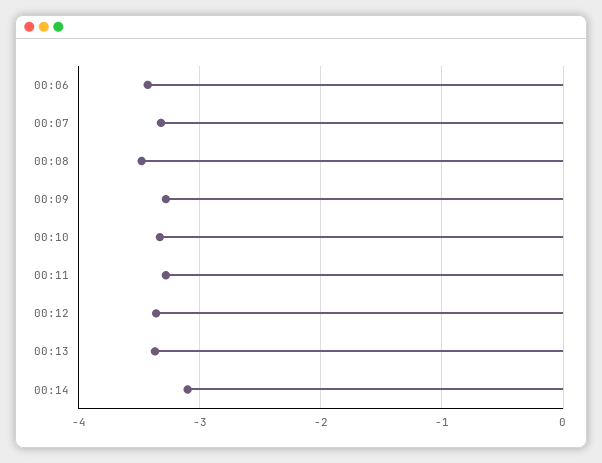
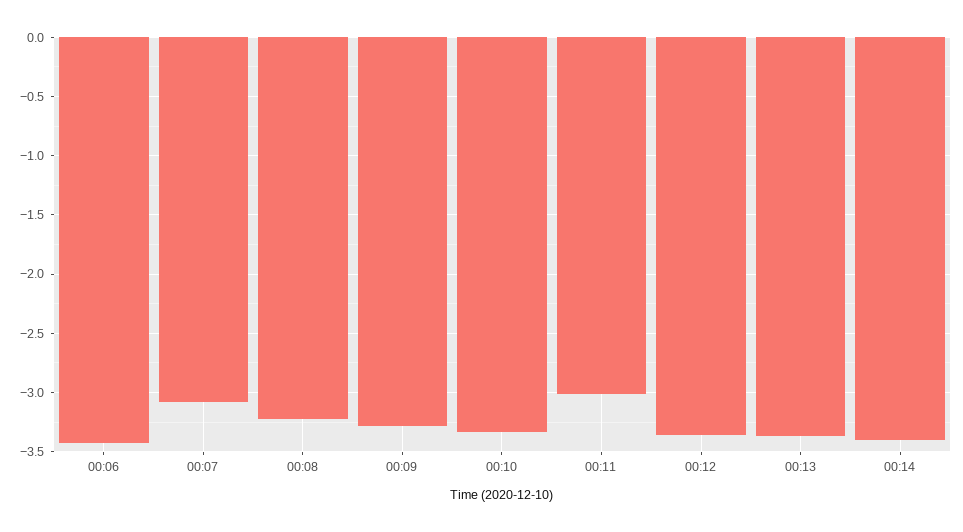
  {
    "00:06": -3.4,
-   "00:07": -3.3,
+   "00:07": -3.1,
-   "00:08": -3.5,
+   "00:08": -3.2,
    "00:09": -3.3,
    "00:10": -3.3,
-   "00:11": -3.3,
+   "00:11": -3,
    "00:12": -3.4,
    "00:13": -3.4,
-   "00:14": -3.1
+   "00:14": -3.4
  }

